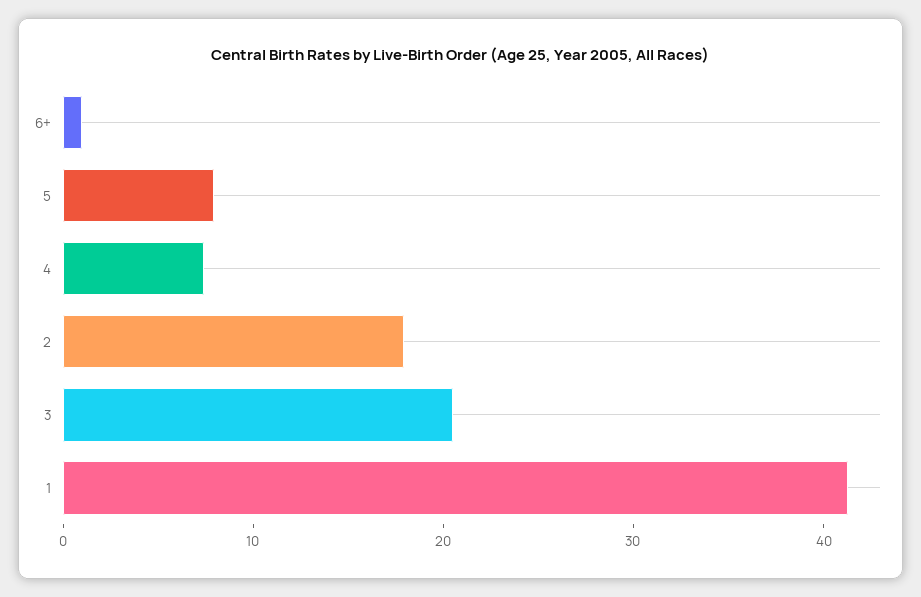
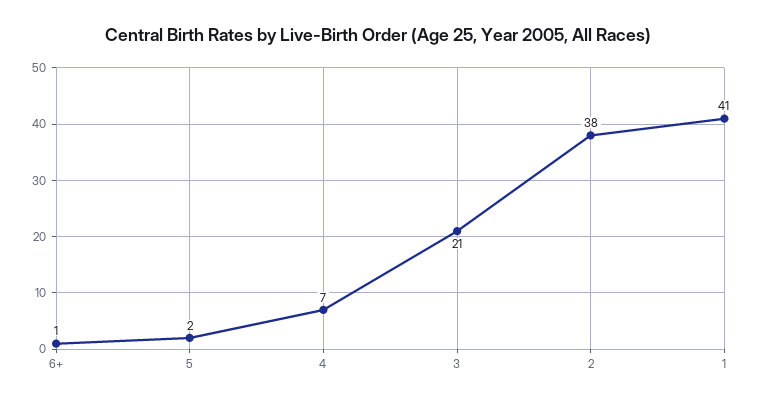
  {
    "6+": 1,
-   "5": 8,
+   "5": 2,
    "4": 7,
-   "2": 18,
+   "2": 38,
    "3": 21,
    "1": 41
  }

